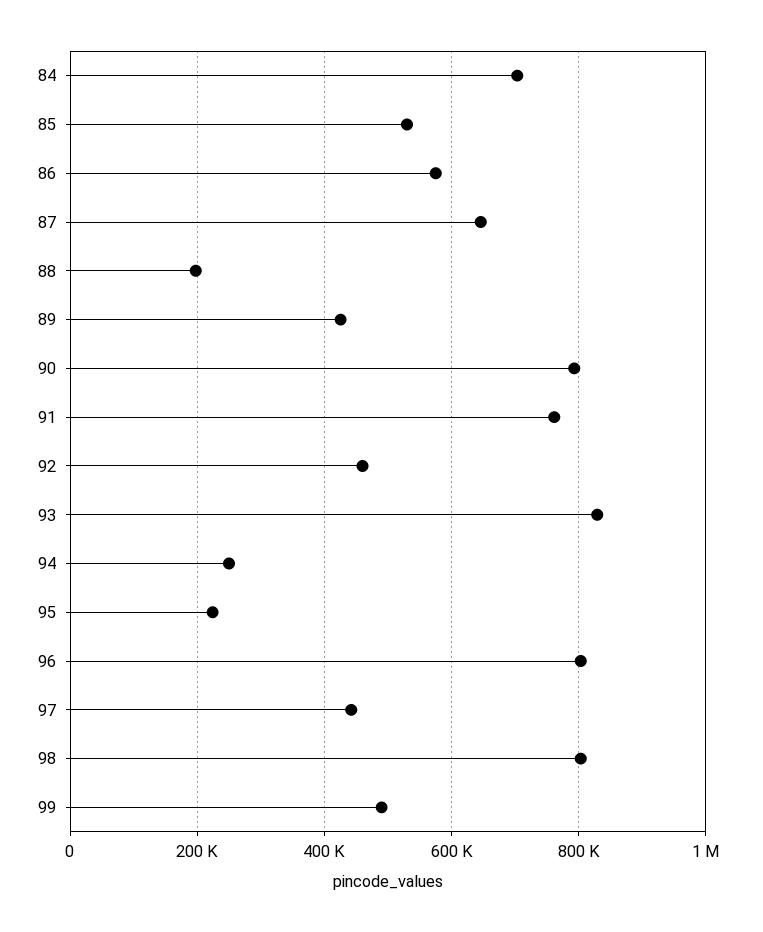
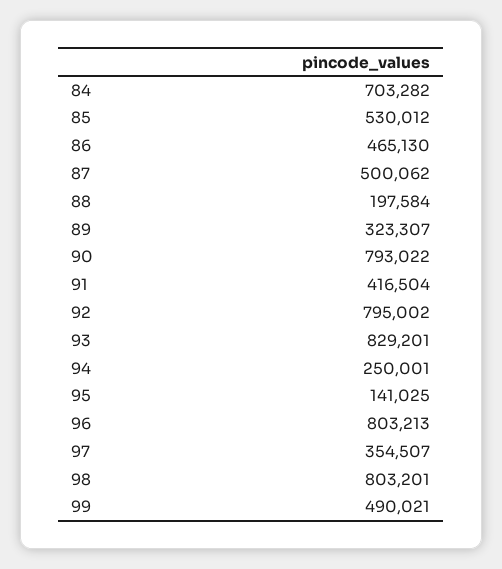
  {
    "84": 703282,
    "85": 530012,
-   "86": 580000,
+   "86": 465130,
-   "87": 640000,
+   "87": 500062,
    "88": 197584,
-   "89": 420000,
+   "89": 323307,
    "90": 793022,
-   "91": 760000,
+   "91": 416504,
-   "92": 460000,
+   "92": 795002,
    "93": 829201,
    "94": 250001,
-   "95": 220000,
+   "95": 141025,
    "96": 803213,
-   "97": 440000,
+   "97": 354507,
    "98": 803201,
    "99": 490021
  }

